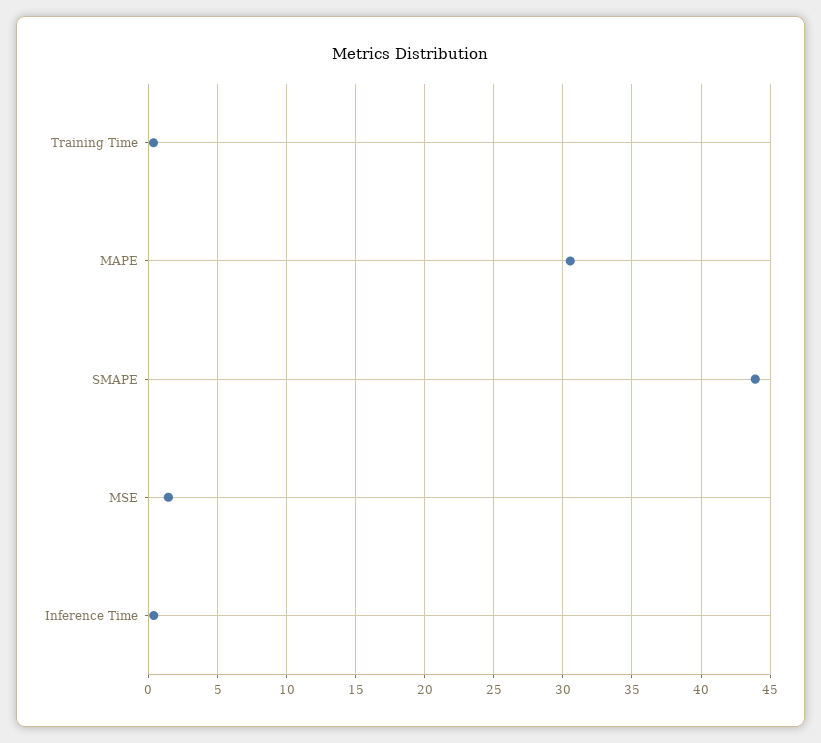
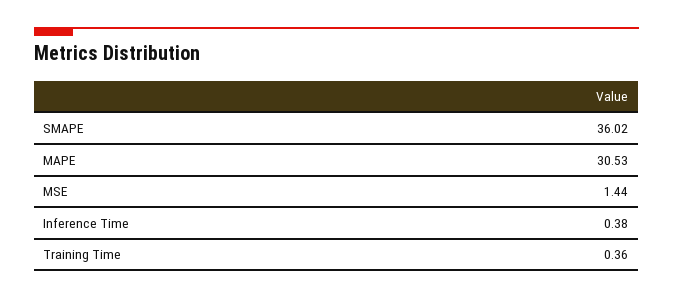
  {
    "Training Time": 0.36,
    "MAPE": 30.53,
-   "SMAPE": 44,
+   "SMAPE": 36.02,
    "MSE": 1.44,
    "Inference Time": 0.38
  }

